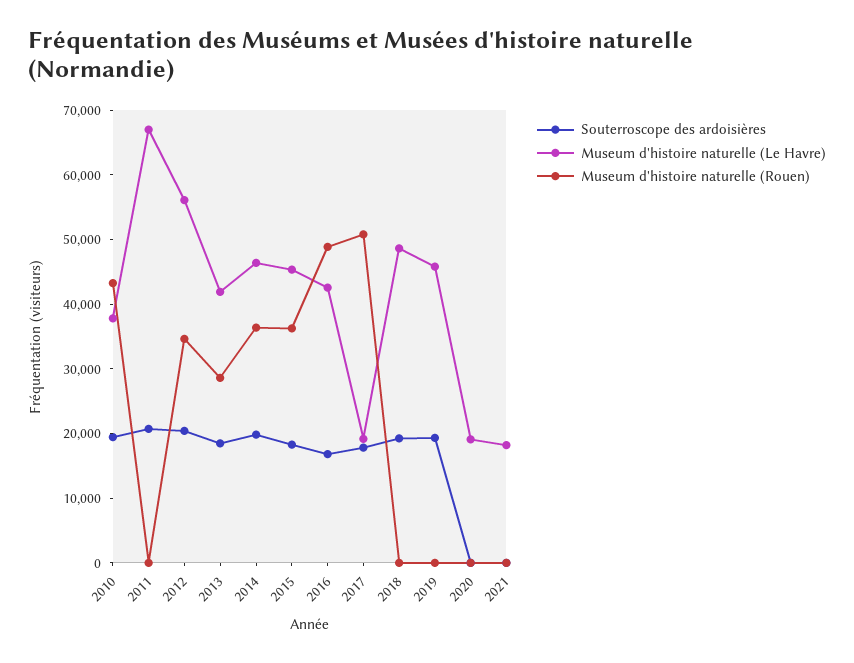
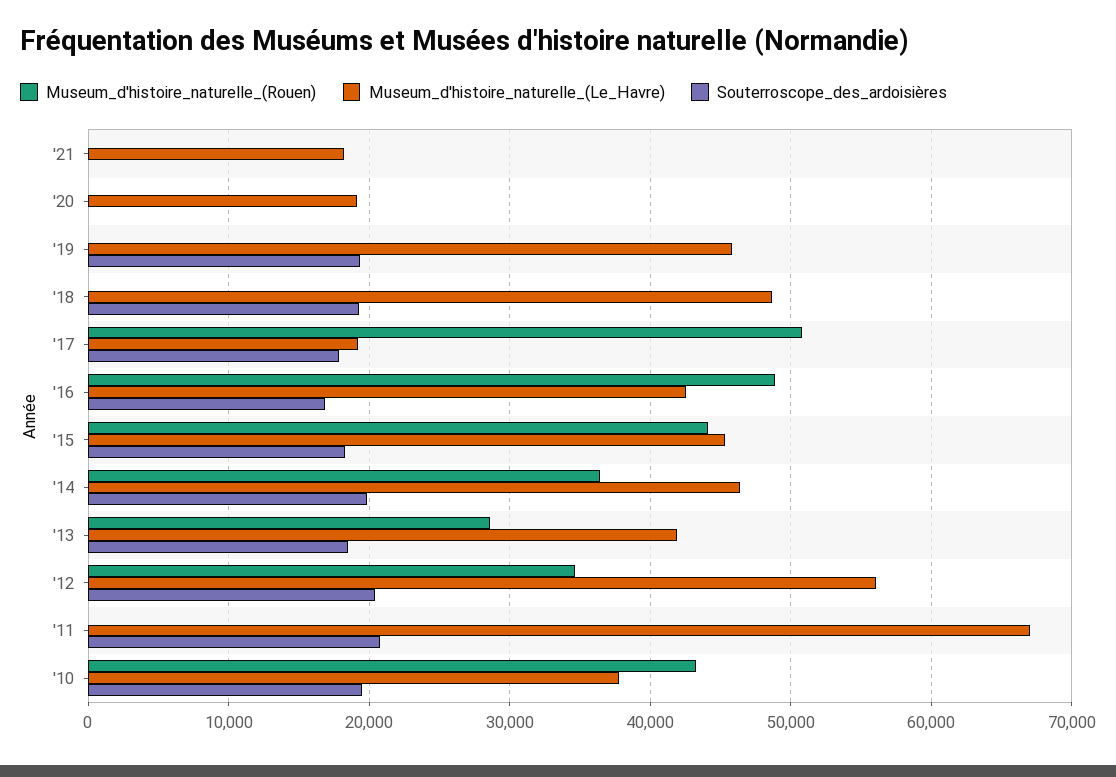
  {
    "Souterroscope des ardoisières": {
      "2010": 19000,
      "2011": 21000,
      "2012": 20000,
      "2013": 18000,
      "2014": 20000,
      "2015": 18000,
      "2016": 17000,
      "2017": 18000,
      "2018": 19000,
      "2019": 19000,
      "2020": 0,
      "2021": 0
    },
    "Museum d'histoire naturelle (Le Havre)": {
      "2010": 38000,
      "2011": 67000,
      "2012": 56000,
      "2013": 42000,
      "2014": 46000,
      "2015": 45000,
      "2016": 43000,
      "2017": 19000,
      "2018": 49000,
      "2019": 46000,
      "2020": 19000,
      "2021": 18000
    },
    "Museum d'histoire naturelle (Rouen)": {
      "2010": 43000,
      "2011": 0,
      "2012": 35000,
      "2013": 29000,
      "2014": 36000,
-     "2015": 36000,
+     "2015": 44000,
      "2016": 49000,
      "2017": 51000,
      "2018": 0,
      "2019": 0,
      "2020": 0,
      "2021": 0
    }
  }

